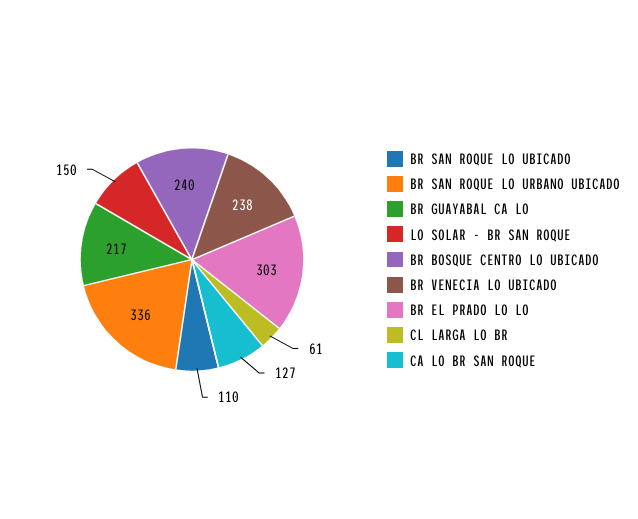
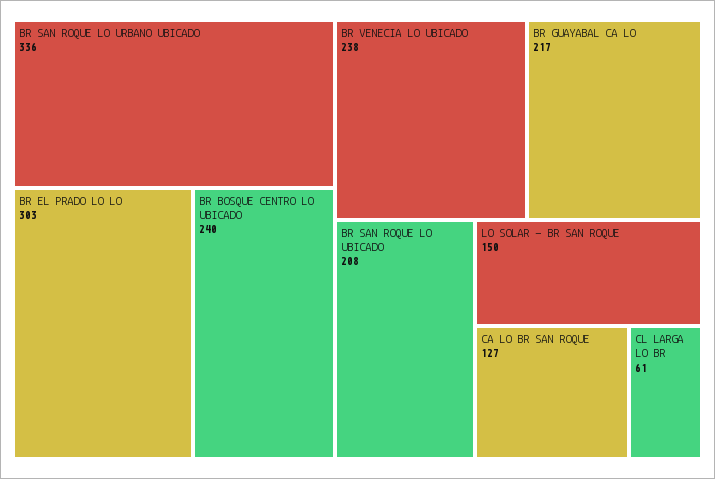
  {
-   "BR SAN ROQUE LO UBICADO": 110,
+   "BR SAN ROQUE LO UBICADO": 208,
    "BR SAN ROQUE LO URBANO UBICADO": 336,
    "BR GUAYABAL CA LO": 217,
    "LO SOLAR - BR SAN ROQUE": 150,
    "BR BOSQUE CENTRO LO UBICADO": 240,
    "BR VENECIA LO UBICADO": 238,
    "BR EL PRADO LO LO": 303,
    "CL LARGA LO BR": 61,
    "CA LO BR SAN ROQUE": 127
  }

